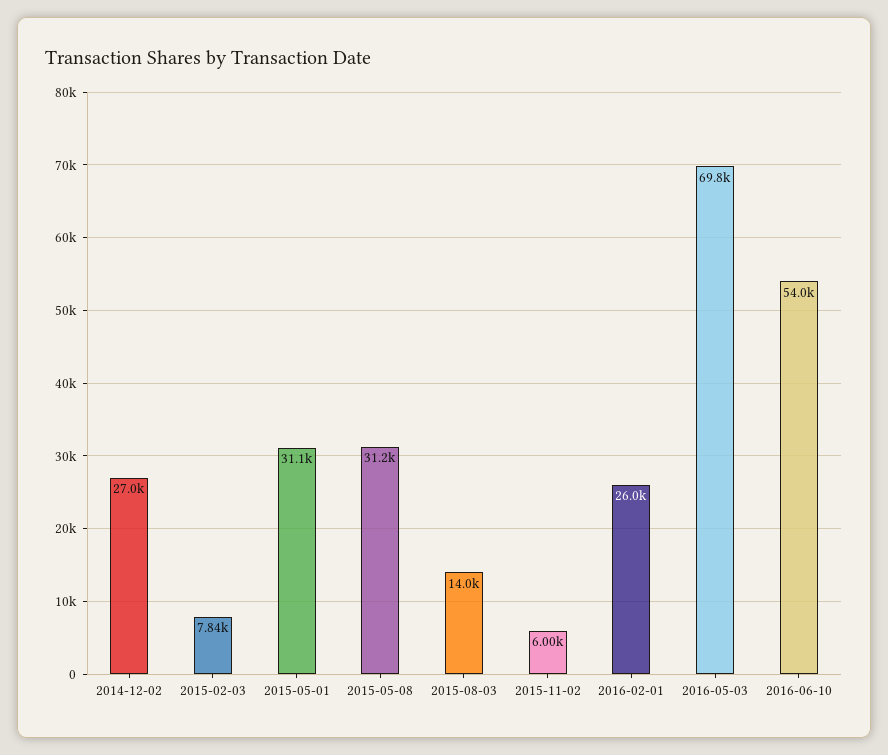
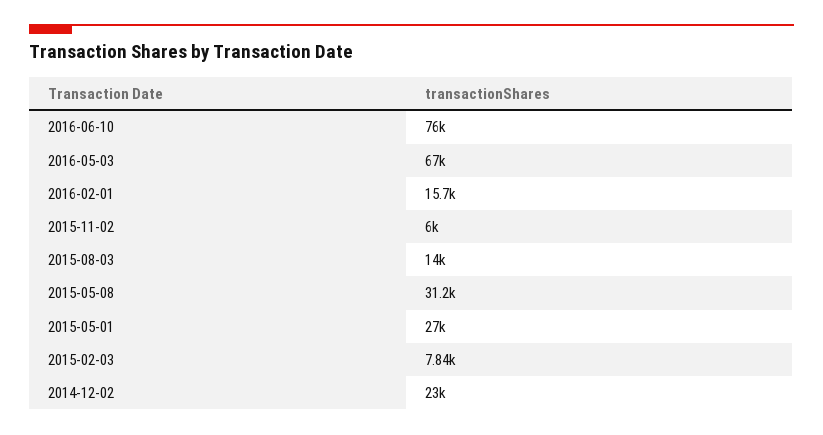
  {
-   "2014-12-02": 27000,
+   "2014-12-02": 23000,
    "2015-02-03": 7840,
-   "2015-05-01": 31100,
+   "2015-05-01": 27000,
    "2015-05-08": 31200,
    "2015-08-03": 14000,
    "2015-11-02": 6000,
-   "2016-02-01": 26000,
+   "2016-02-01": 15700,
-   "2016-05-03": 69800,
+   "2016-05-03": 67000,
-   "2016-06-10": 54000
+   "2016-06-10": 76000
  }

